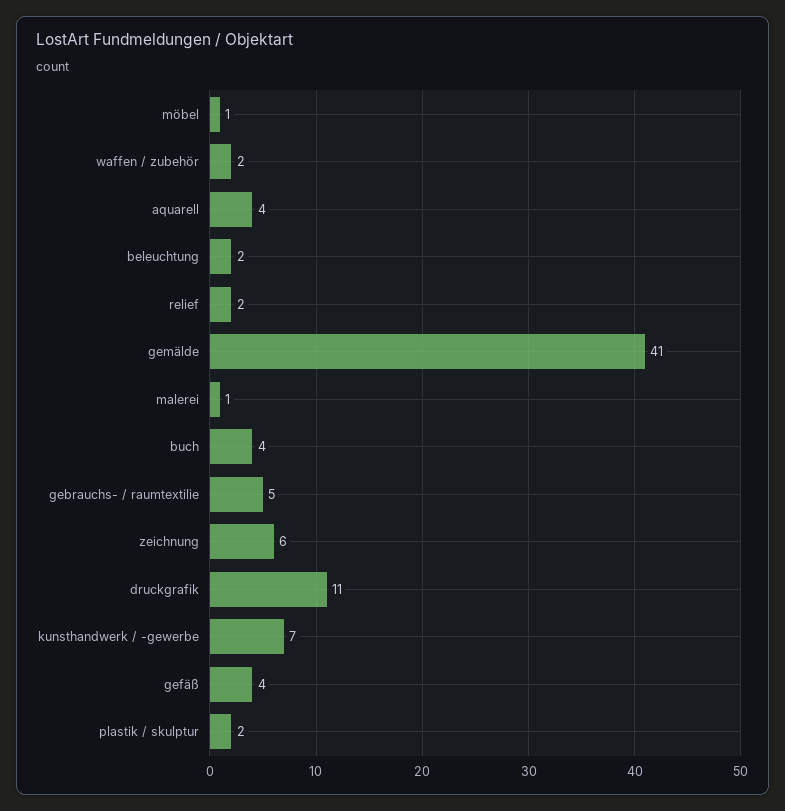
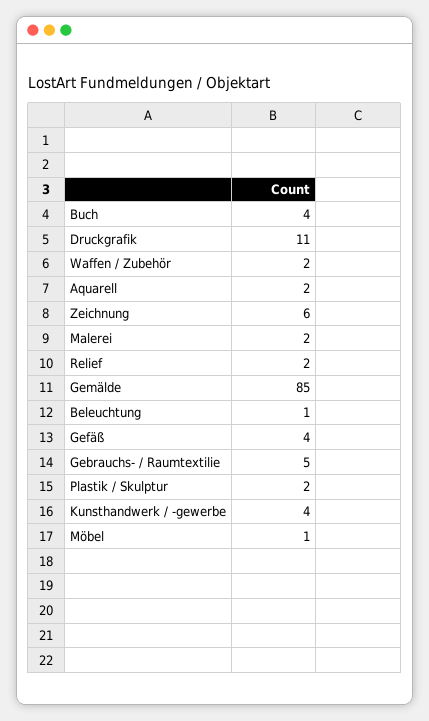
  {
    "möbel": 1,
    "waffen / zubehör": 2,
-   "aquarell": 4,
+   "aquarell": 2,
-   "beleuchtung": 2,
+   "beleuchtung": 1,
    "relief": 2,
-   "gemälde": 41,
+   "gemälde": 85,
-   "malerei": 1,
+   "malerei": 2,
    "buch": 4,
    "gebrauchs- / raumtextilie": 5,
    "zeichnung": 6,
    "druckgrafik": 11,
-   "kunsthandwerk / -gewerbe": 7,
+   "kunsthandwerk / -gewerbe": 4,
    "gefäß": 4,
    "plastik / skulptur": 2
  }

